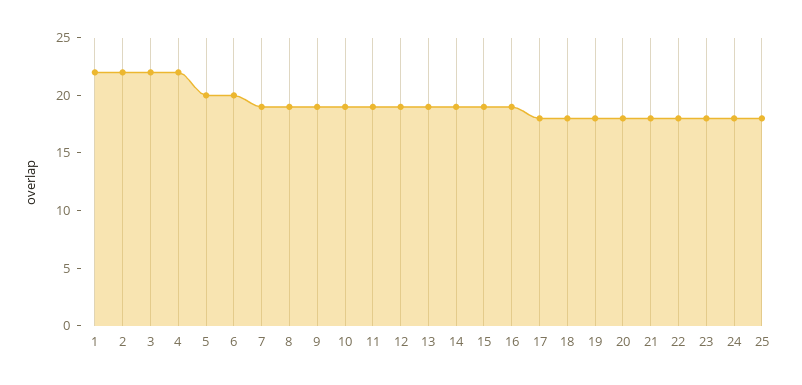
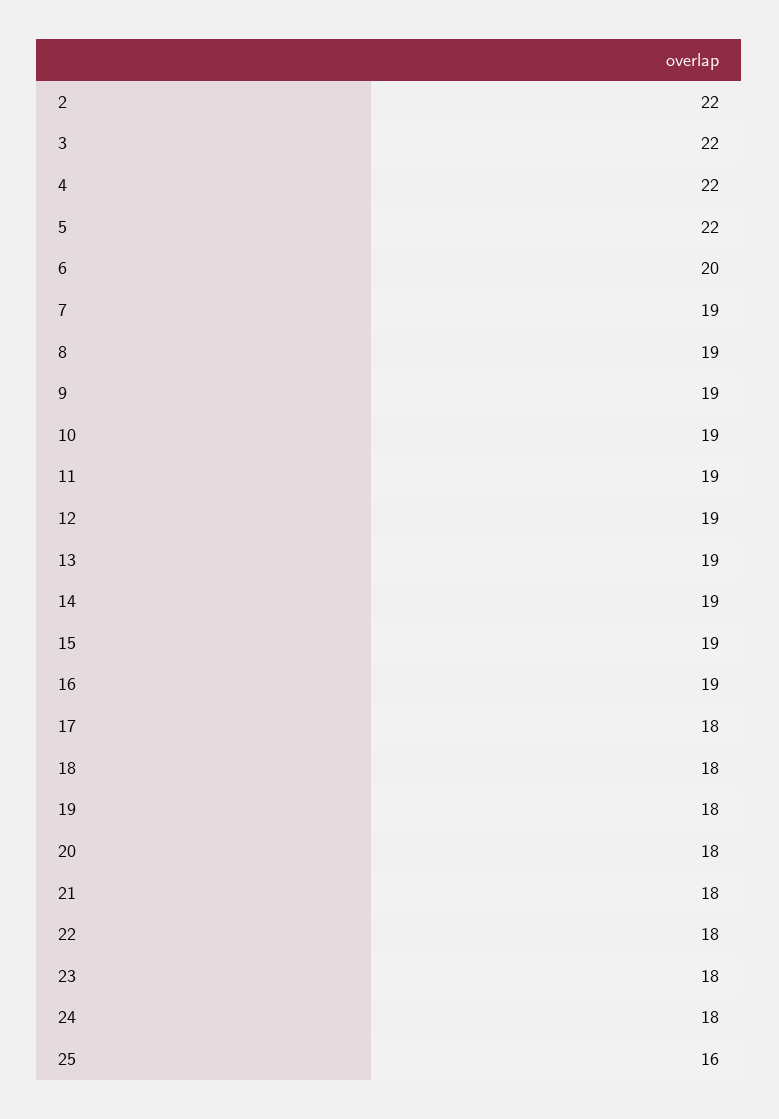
  {
-   "1": 22,
    "2": 22,
    "3": 22,
    "4": 22,
-   "5": 20,
+   "5": 22,
    "6": 20,
    "7": 19,
    "8": 19,
    "9": 19,
    "10": 19,
    "11": 19,
    "12": 19,
    "13": 19,
    "14": 19,
    "15": 19,
    "16": 19,
    "17": 18,
    "18": 18,
    "19": 18,
    "20": 18,
    "21": 18,
    "22": 18,
    "23": 18,
    "24": 18,
-   "25": 18
+   "25": 16
  }

